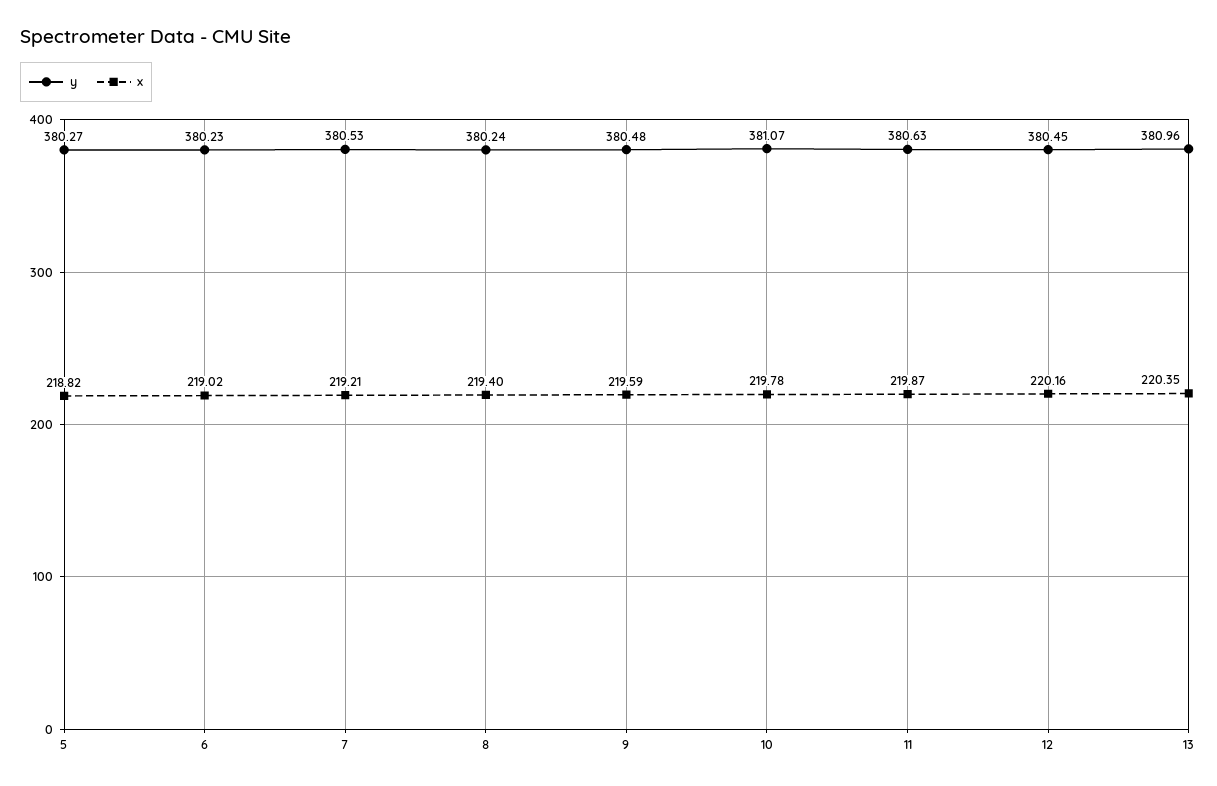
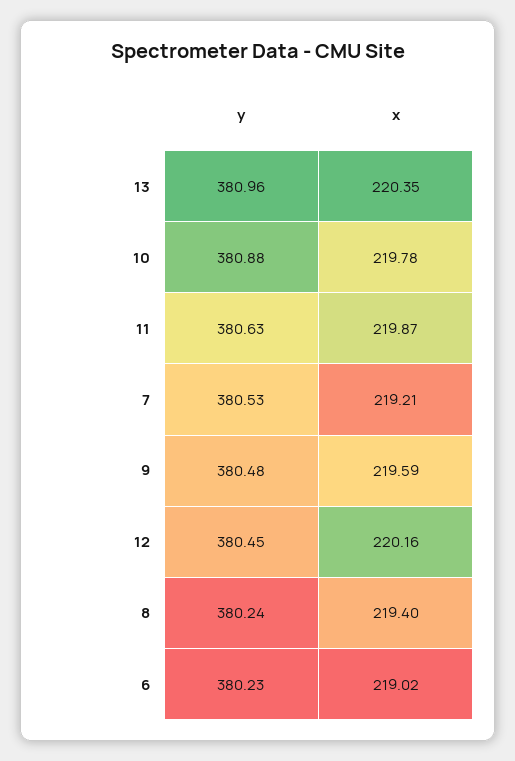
  {
    "y": {
-     "5": 380.27,
      "6": 380.23,
      "7": 380.53,
      "8": 380.24,
      "9": 380.48,
-     "10": 381.07,
+     "10": 380.88,
      "11": 380.63,
      "12": 380.45,
      "13": 380.96
    },
    "x": {
-     "5": 218.82,
      "6": 219.02,
      "7": 219.21,
      "8": 219.4,
      "9": 219.59,
      "10": 219.78,
      "11": 219.87,
      "12": 220.16,
      "13": 220.35
    }
  }

